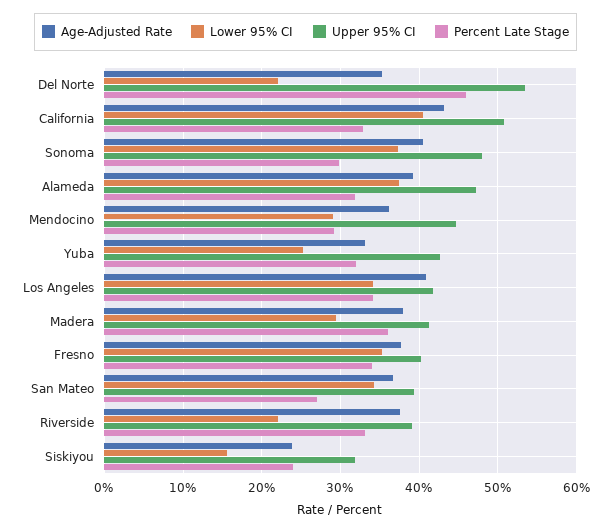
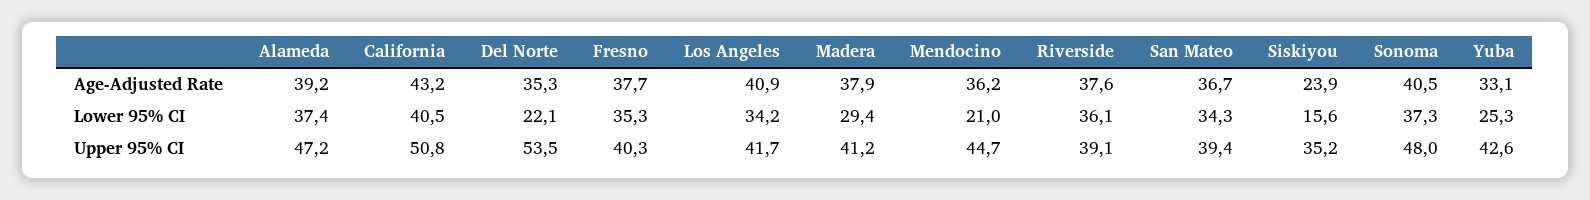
  {
    "Age-Adjusted Rate": {
      "Del Norte": 35.3,
      "California": 43.2,
      "Sonoma": 40.5,
      "Alameda": 39.2,
      "Mendocino": 36.2,
      "Yuba": 33.1,
      "Los Angeles": 40.9,
      "Madera": 37.9,
      "Fresno": 37.7,
      "San Mateo": 36.7,
      "Riverside": 37.6,
      "Siskiyou": 23.9
    },
    "Lower 95% CI": {
      "Del Norte": 22.1,
      "California": 40.5,
      "Sonoma": 37.3,
      "Alameda": 37.4,
-     "Mendocino": 29,
+     "Mendocino": 21,
      "Yuba": 25.3,
      "Los Angeles": 34.2,
      "Madera": 29.4,
      "Fresno": 35.3,
      "San Mateo": 34.3,
-     "Riverside": 22,
+     "Riverside": 36.1,
      "Siskiyou": 15.6
    },
    "Upper 95% CI": {
      "Del Norte": 53.5,
      "California": 50.8,
      "Sonoma": 48,
      "Alameda": 47.2,
      "Mendocino": 44.7,
      "Yuba": 42.6,
      "Los Angeles": 41.7,
      "Madera": 41.2,
      "Fresno": 40.3,
      "San Mateo": 39.4,
      "Riverside": 39.1,
-     "Siskiyou": 32
+     "Siskiyou": 35.2
-   },
+   }
-   "Percent Late Stage": {
-     "Del Norte": 46,
-     "California": 33,
-     "Sonoma": 30,
-     "Alameda": 32,
-     "Mendocino": 29,
-     "Yuba": 32,
-     "Los Angeles": 34,
-     "Madera": 36,
-     "Fresno": 34,
-     "San Mateo": 27,
-     "Riverside": 33,
-     "Siskiyou": 24
-   }
  }

